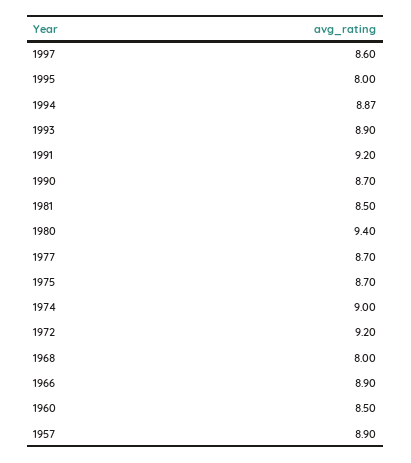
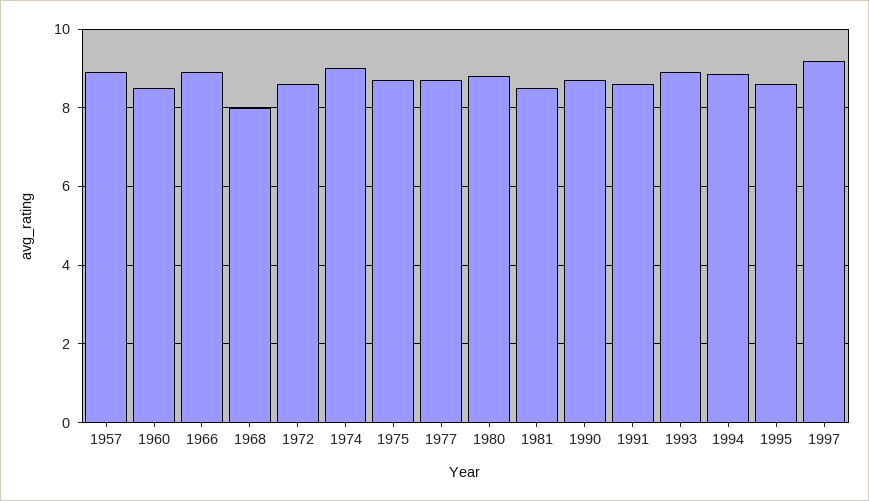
  {
-   "1997": 8.6,
+   "1997": 9.2,
-   "1995": 8,
+   "1995": 8.6,
    "1994": 8.87,
    "1993": 8.9,
-   "1991": 9.2,
+   "1991": 8.6,
    "1990": 8.7,
    "1981": 8.5,
-   "1980": 9.4,
+   "1980": 8.8,
    "1977": 8.7,
    "1975": 8.7,
    "1974": 9,
-   "1972": 9.2,
+   "1972": 8.6,
    "1968": 8,
    "1966": 8.9,
    "1960": 8.5,
    "1957": 8.9
  }

